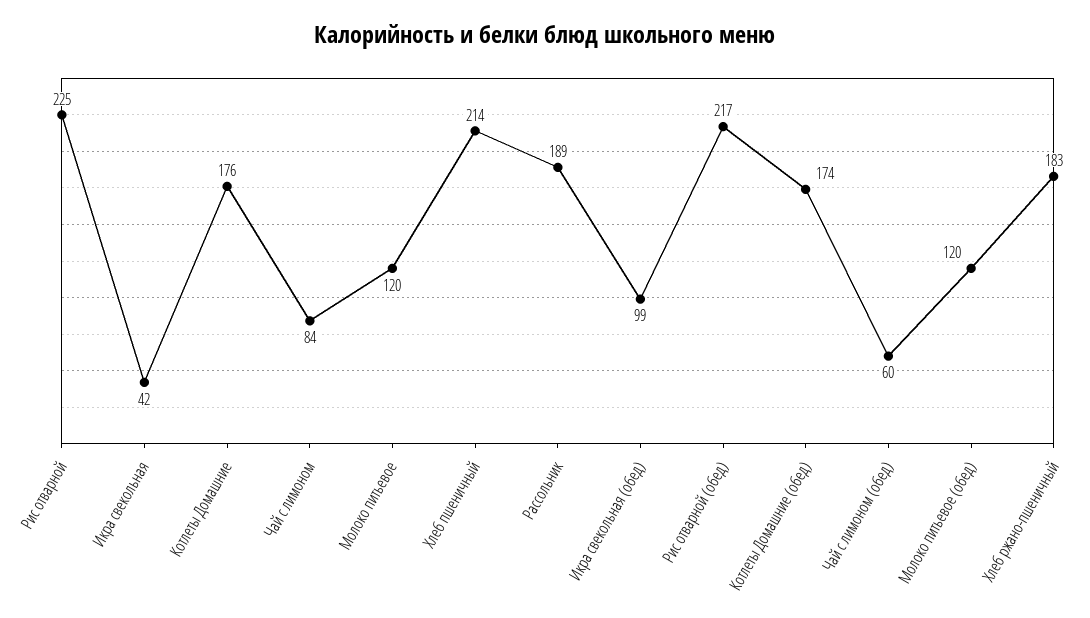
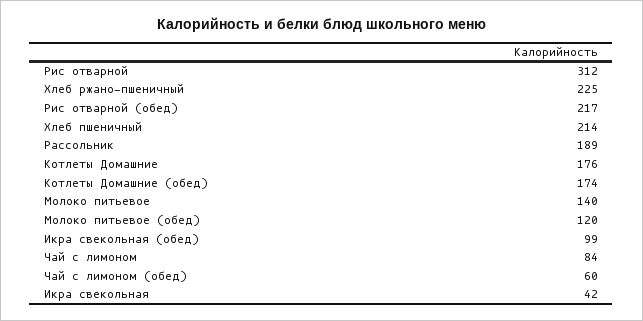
  {
-   "Рис отварной": 225,
+   "Рис отварной": 312,
    "Икра свекольная": 42,
    "Котлеты Домашние": 176,
    "Чай с лимоном": 84,
-   "Молоко питьевое": 120,
+   "Молоко питьевое": 140,
    "Хлеб пшеничный": 214,
    "Рассольник": 189,
    "Икра свекольная (обед)": 99,
    "Рис отварной (обед)": 217,
    "Котлеты Домашние (обед)": 174,
    "Чай с лимоном (обед)": 60,
    "Молоко питьевое (обед)": 120,
-   "Хлеб ржано-пшеничный": 183
+   "Хлеб ржано-пшеничный": 225
  }

